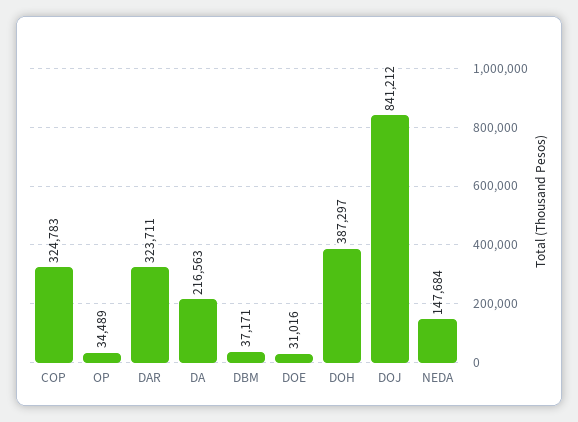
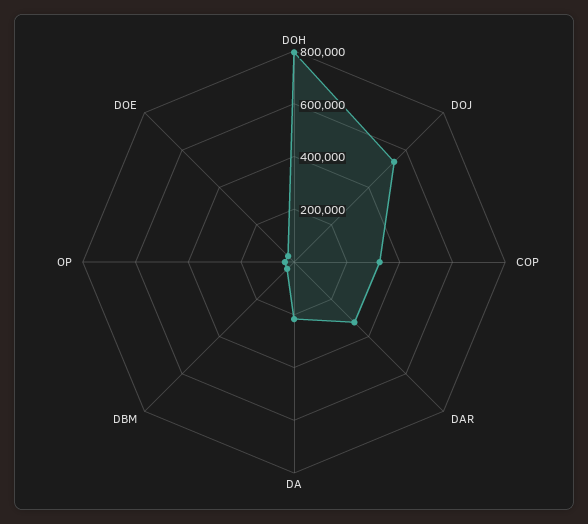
  {
    "COP": 324783,
    "OP": 34489,
    "DAR": 323711,
    "DA": 216563,
    "DBM": 37171,
    "DOE": 31016,
-   "DOH": 387297,
+   "DOH": 800000,
-   "DOJ": 841212,
+   "DOJ": 550000
-   "NEDA": 147684
  }

